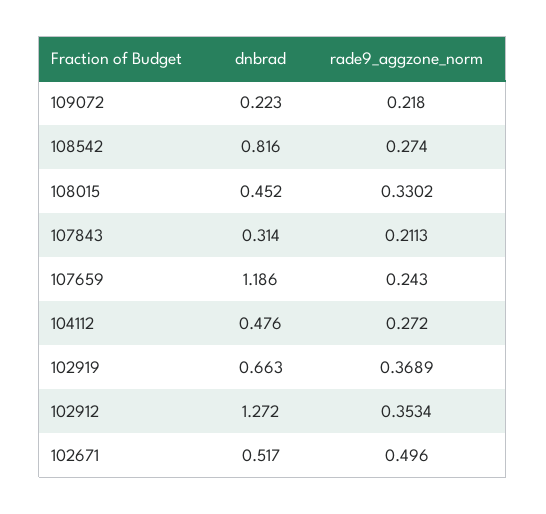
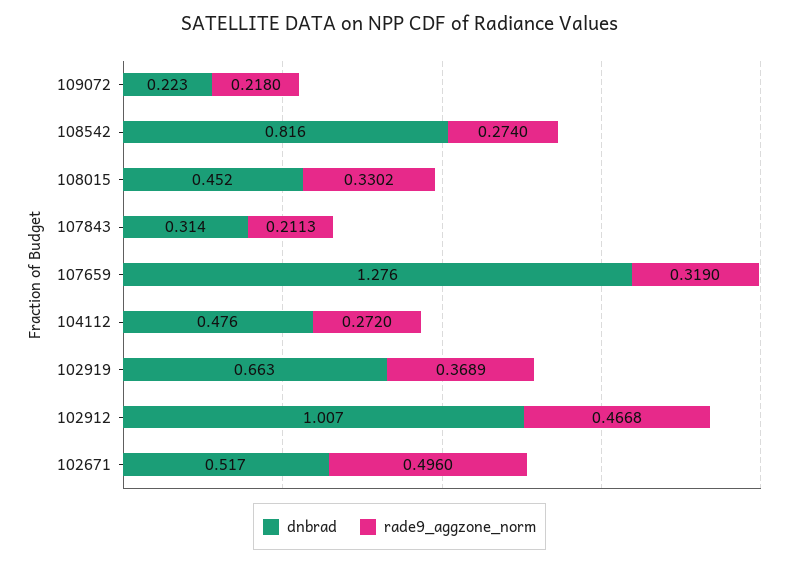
  {
    "dnbrad": {
      "109072": 0.223,
      "108542": 0.816,
      "108015": 0.452,
      "107843": 0.314,
-     "107659": 1.186,
+     "107659": 1.276,
      "104112": 0.476,
      "102919": 0.663,
-     "102912": 1.272,
+     "102912": 1.007,
      "102671": 0.517
    },
    "rade9_aggzone_norm": {
      "109072": 0.218,
      "108542": 0.274,
      "108015": 0.3302,
      "107843": 0.2113,
-     "107659": 0.243,
+     "107659": 0.319,
      "104112": 0.272,
      "102919": 0.3689,
-     "102912": 0.3534,
+     "102912": 0.4668,
      "102671": 0.496
    }
  }

